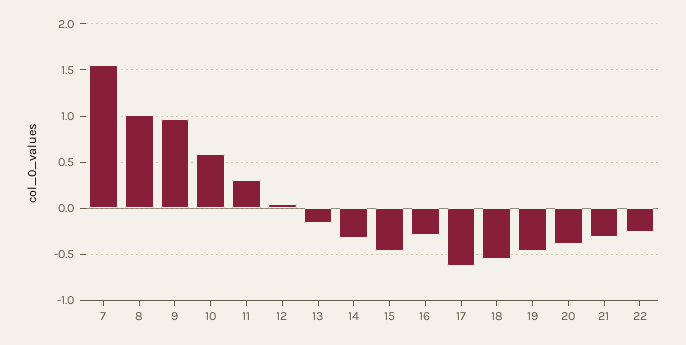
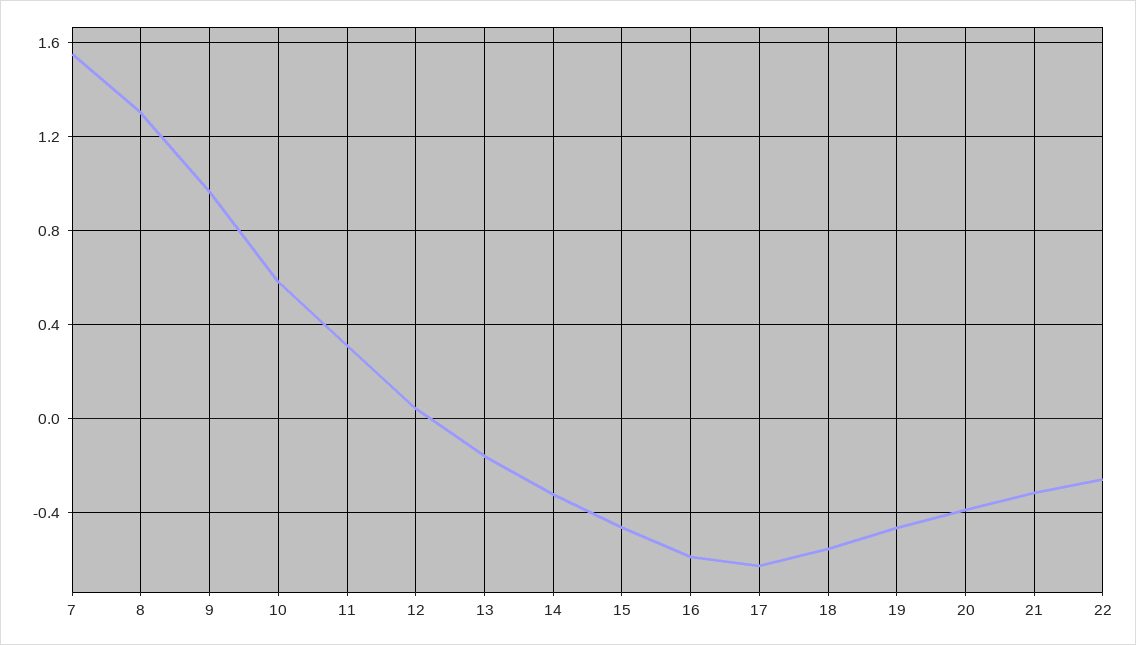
  {
    "7": 1.55,
-   "8": 1,
+   "8": 1.3,
    "9": 0.95,
    "10": 0.6,
    "11": 0.3,
    "12": 0.05,
    "13": -0.15,
    "14": -0.3,
    "15": -0.45,
-   "16": -0.3,
+   "16": -0.6,
    "17": -0.65,
    "18": -0.55,
    "19": -0.45,
    "20": -0.4,
    "21": -0.3,
    "22": -0.25
  }

